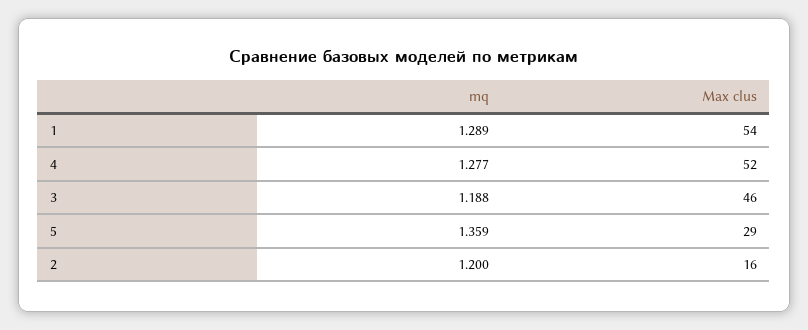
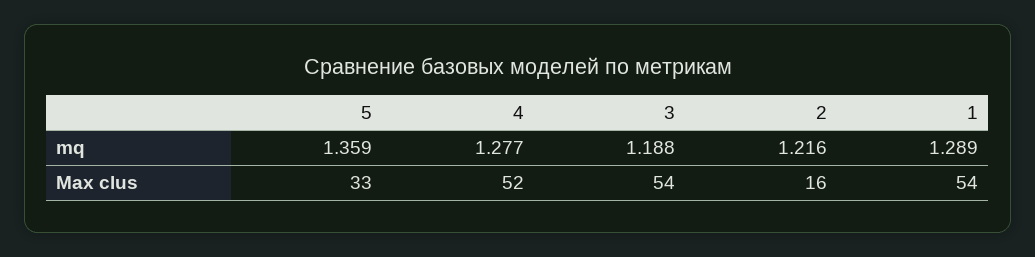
  {
    "mq": {
      "1": 1.289,
      "4": 1.277,
      "3": 1.188,
      "5": 1.359,
-     "2": 1.2
+     "2": 1.216
    },
    "Max clus": {
      "1": 54,
      "4": 52,
-     "3": 46,
+     "3": 54,
-     "5": 29,
+     "5": 33,
      "2": 16
    }
  }

